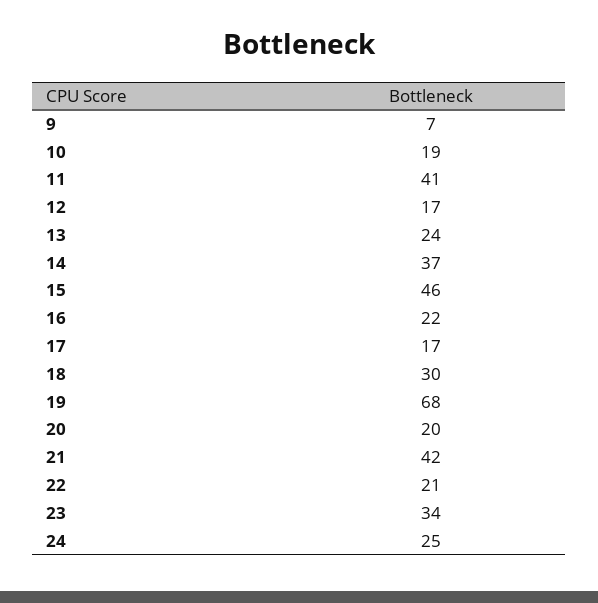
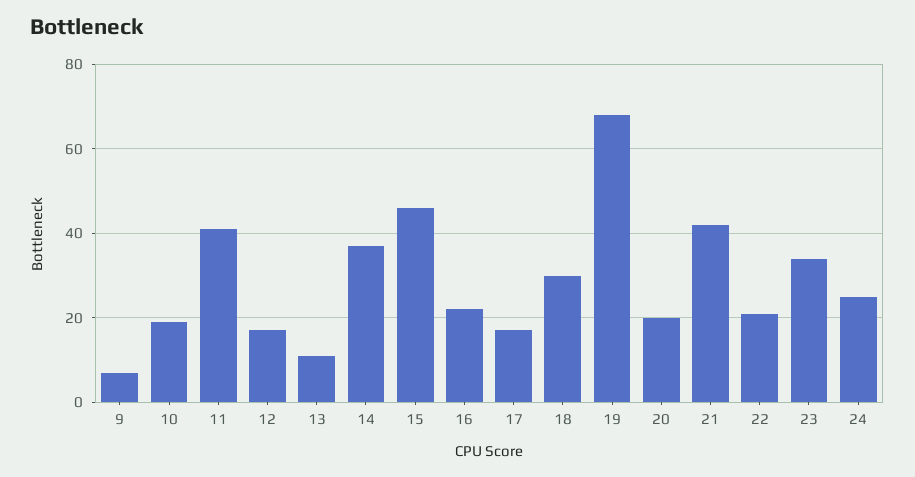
  {
    "9": 7,
    "10": 19,
    "11": 41,
    "12": 17,
-   "13": 24,
+   "13": 10,
    "14": 37,
    "15": 46,
    "16": 22,
    "17": 17,
    "18": 30,
    "19": 68,
    "20": 20,
    "21": 42,
    "22": 21,
    "23": 34,
    "24": 25
  }

